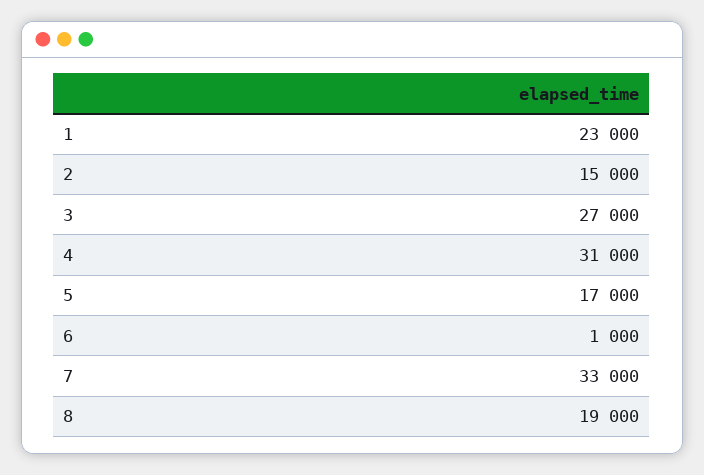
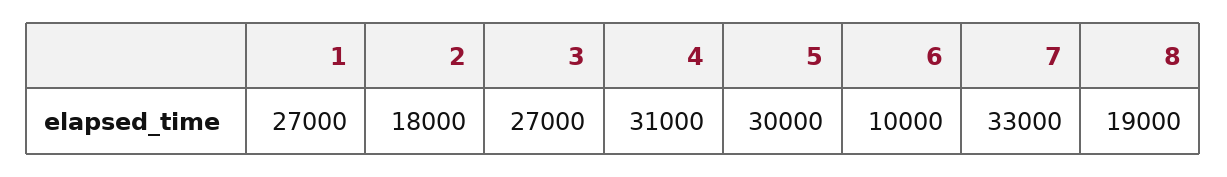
  {
-   "1": 23000,
+   "1": 27000,
-   "2": 15000,
+   "2": 18000,
    "3": 27000,
    "4": 31000,
-   "5": 17000,
+   "5": 30000,
-   "6": 1000,
+   "6": 10000,
    "7": 33000,
    "8": 19000
  }

